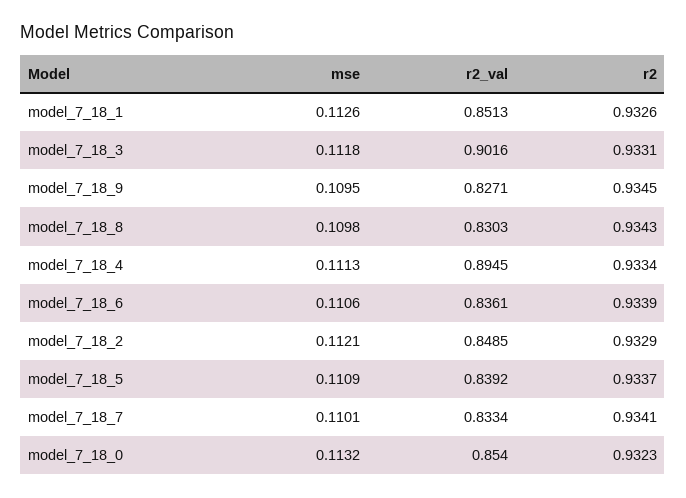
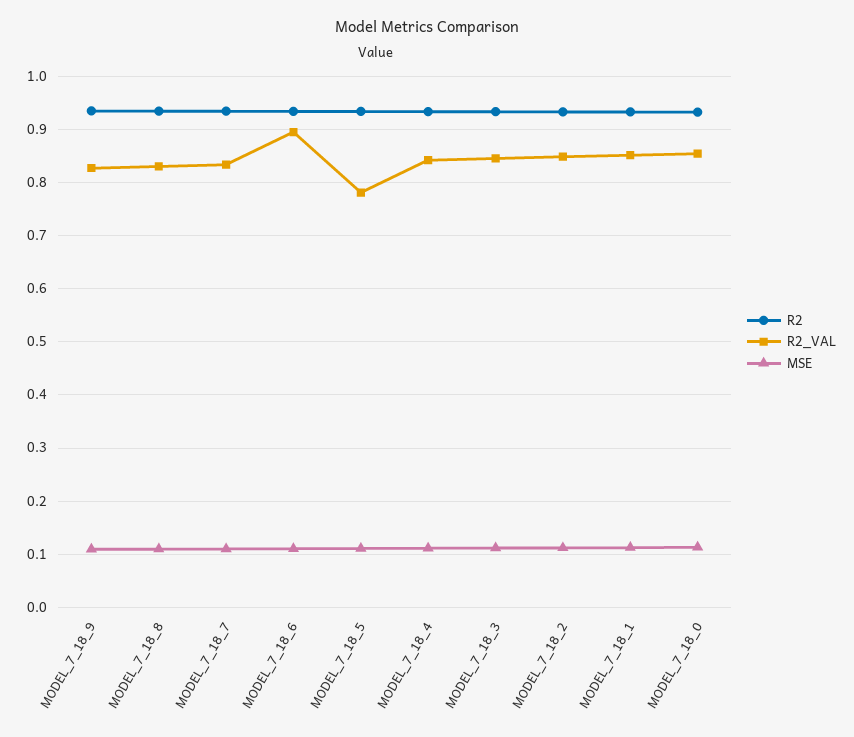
  {
    "mse": {
      "model_7_18_1": 0.1126,
      "model_7_18_3": 0.1118,
      "model_7_18_9": 0.1095,
      "model_7_18_8": 0.1098,
      "model_7_18_4": 0.1113,
      "model_7_18_6": 0.1106,
      "model_7_18_2": 0.1121,
      "model_7_18_5": 0.1109,
      "model_7_18_7": 0.1101,
      "model_7_18_0": 0.1132
    },
    "r2_val": {
      "model_7_18_1": 0.8513,
-     "model_7_18_3": 0.9016,
+     "model_7_18_3": 0.84,
      "model_7_18_9": 0.8271,
      "model_7_18_8": 0.8303,
-     "model_7_18_4": 0.8945,
+     "model_7_18_4": 0.84,
-     "model_7_18_6": 0.8361,
+     "model_7_18_6": 0.9,
      "model_7_18_2": 0.8485,
-     "model_7_18_5": 0.8392,
+     "model_7_18_5": 0.78,
      "model_7_18_7": 0.8334,
      "model_7_18_0": 0.854
    },
    "r2": {
      "model_7_18_1": 0.9326,
      "model_7_18_3": 0.9331,
      "model_7_18_9": 0.9345,
      "model_7_18_8": 0.9343,
      "model_7_18_4": 0.9334,
      "model_7_18_6": 0.9339,
      "model_7_18_2": 0.9329,
      "model_7_18_5": 0.9337,
      "model_7_18_7": 0.9341,
      "model_7_18_0": 0.9323
    }
  }

